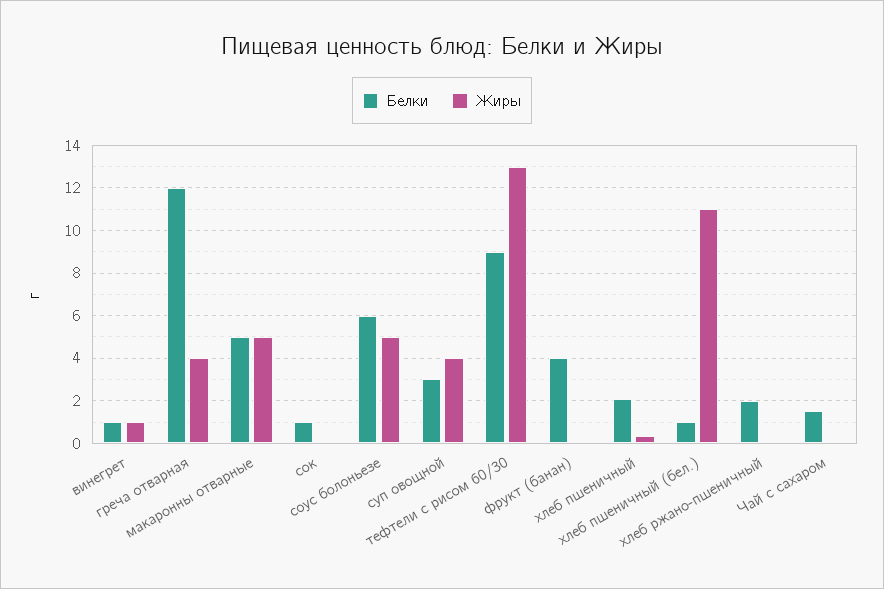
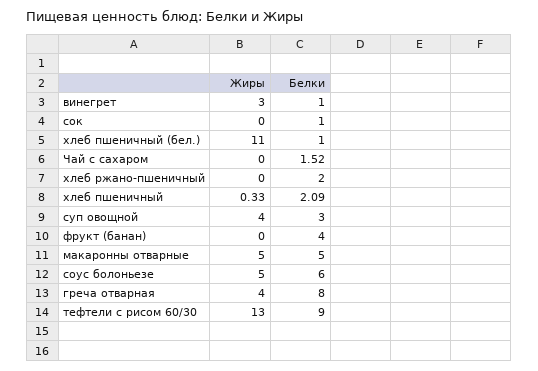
  {
    "Белки": {
      "винегрет": 1,
-     "греча отварная": 12,
+     "греча отварная": 8,
      "макаронны отварные": 5,
      "сок": 1,
      "соус болоньезе": 6,
      "суп овощной": 3,
      "тефтели с рисом 60/30": 9,
      "фрукт (банан)": 4,
      "хлеб пшеничный": 2.09,
      "хлеб пшеничный (бел.)": 1,
      "хлеб ржано-пшеничный": 2,
      "Чай с сахаром": 1.52
    },
    "Жиры": {
-     "винегрет": 1,
+     "винегрет": 3,
      "греча отварная": 4,
      "макаронны отварные": 5,
      "сок": 0,
      "соус болоньезе": 5,
      "суп овощной": 4,
      "тефтели с рисом 60/30": 13,
      "фрукт (банан)": 0,
      "хлеб пшеничный": 0.33,
      "хлеб пшеничный (бел.)": 11,
      "хлеб ржано-пшеничный": 0,
      "Чай с сахаром": 0
    }
  }

